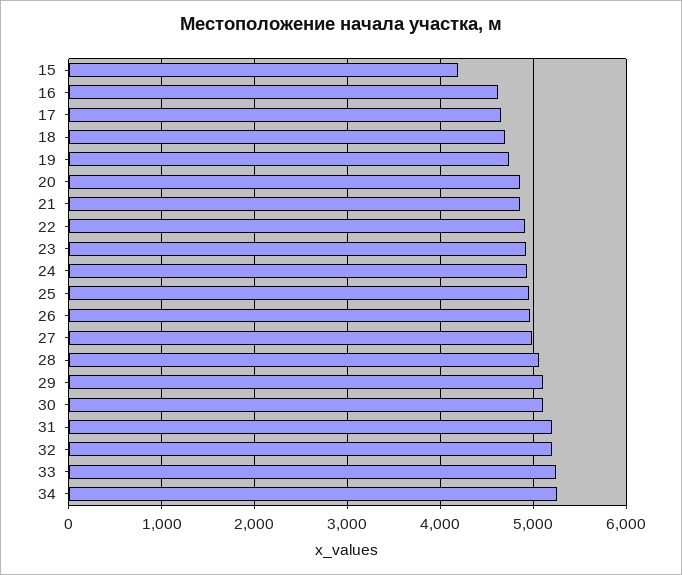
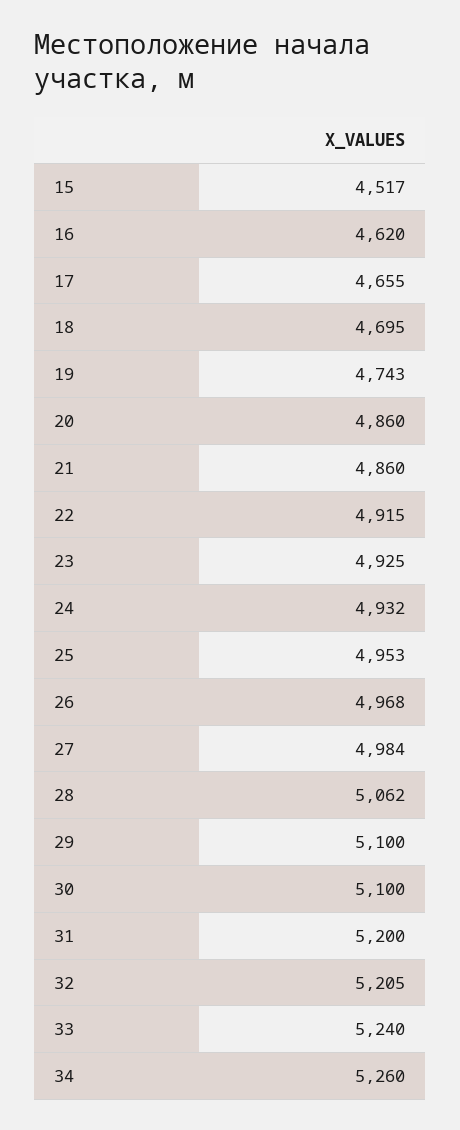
  {
-   "15": 4200,
+   "15": 4517,
    "16": 4620,
    "17": 4655,
    "18": 4695,
    "19": 4743,
    "20": 4860,
    "21": 4860,
    "22": 4915,
    "23": 4925,
    "24": 4932,
    "25": 4953,
    "26": 4968,
    "27": 4984,
    "28": 5062,
    "29": 5100,
    "30": 5100,
    "31": 5200,
    "32": 5205,
    "33": 5240,
    "34": 5260
  }

